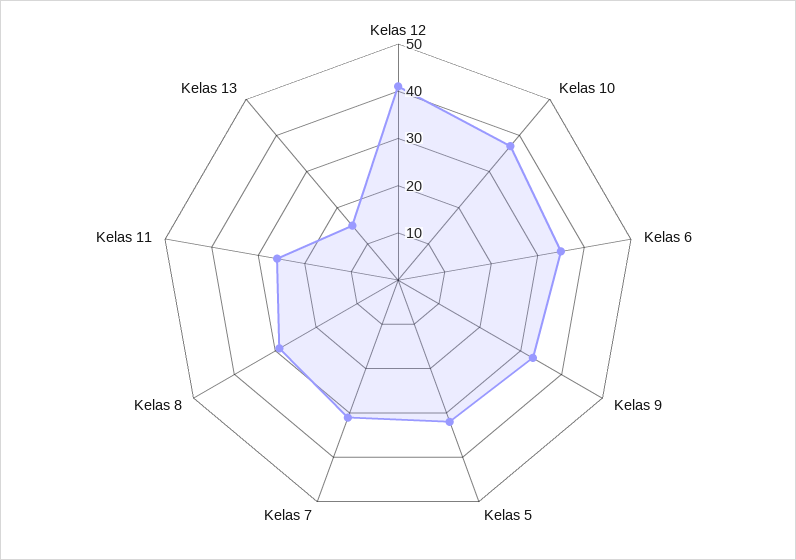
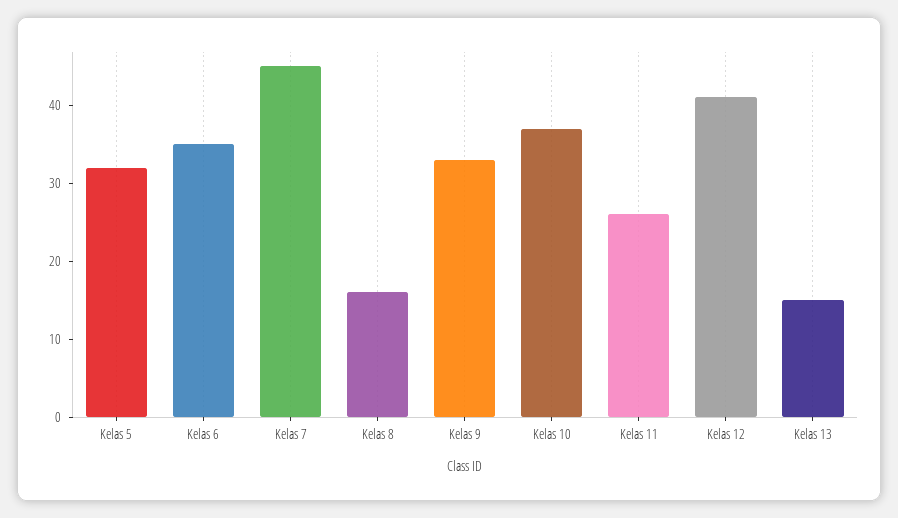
  {
    "Kelas 12": 40,
    "Kelas 10": 35,
    "Kelas 6": 35,
    "Kelas 9": 35,
    "Kelas 5": 30,
-   "Kelas 7": 30,
+   "Kelas 7": 45,
-   "Kelas 8": 30,
+   "Kelas 8": 15,
    "Kelas 11": 25,
    "Kelas 13": 15
  }

